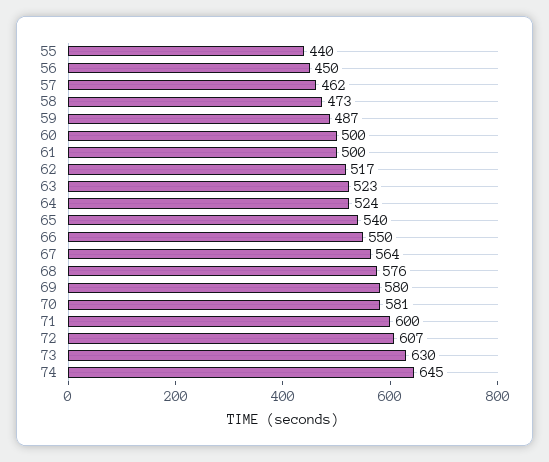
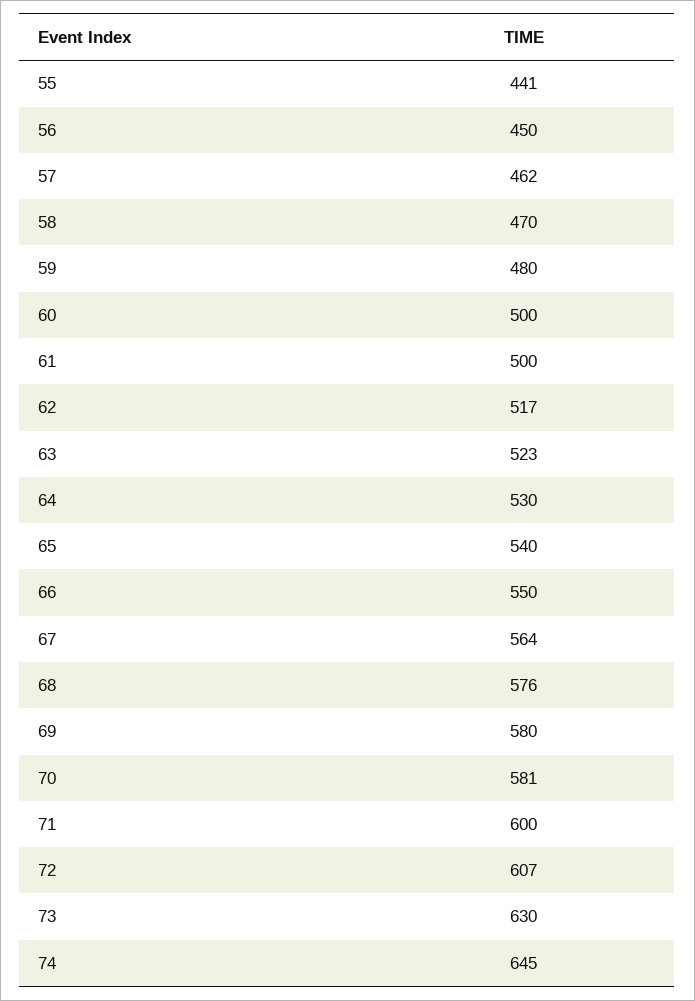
  {
-   "55": 440,
+   "55": 441,
    "56": 450,
    "57": 462,
-   "58": 473,
+   "58": 470,
-   "59": 487,
+   "59": 480,
    "60": 500,
    "61": 500,
    "62": 517,
    "63": 523,
-   "64": 524,
+   "64": 530,
    "65": 540,
    "66": 550,
    "67": 564,
    "68": 576,
    "69": 580,
    "70": 581,
    "71": 600,
    "72": 607,
    "73": 630,
    "74": 645
  }

